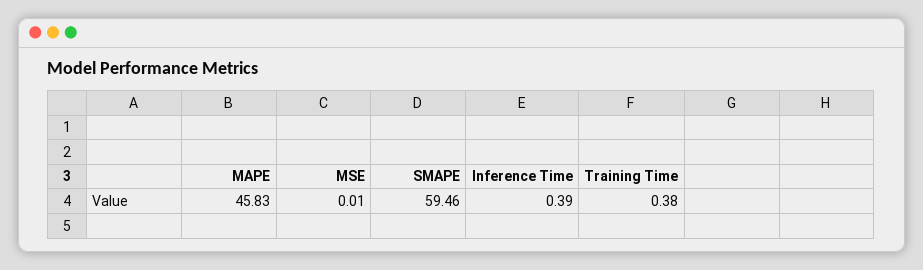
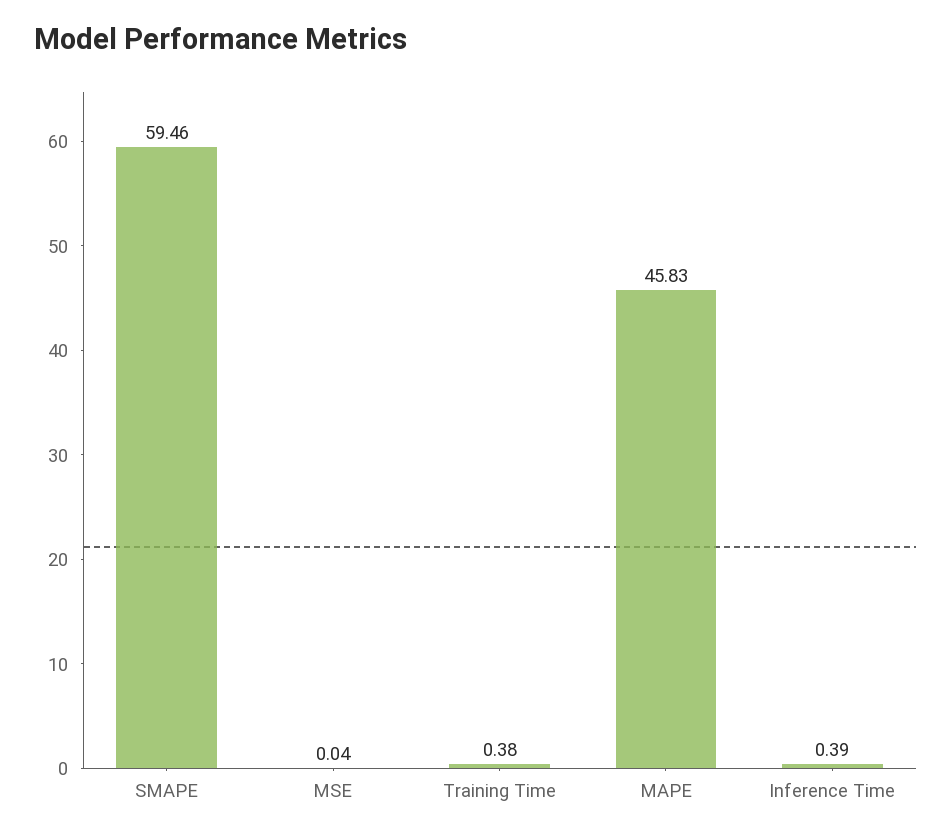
  {
    "MAPE": 45.83,
-   "MSE": 0.01,
+   "MSE": 0.04,
    "SMAPE": 59.46,
    "Inference Time": 0.39,
    "Training Time": 0.38
  }

